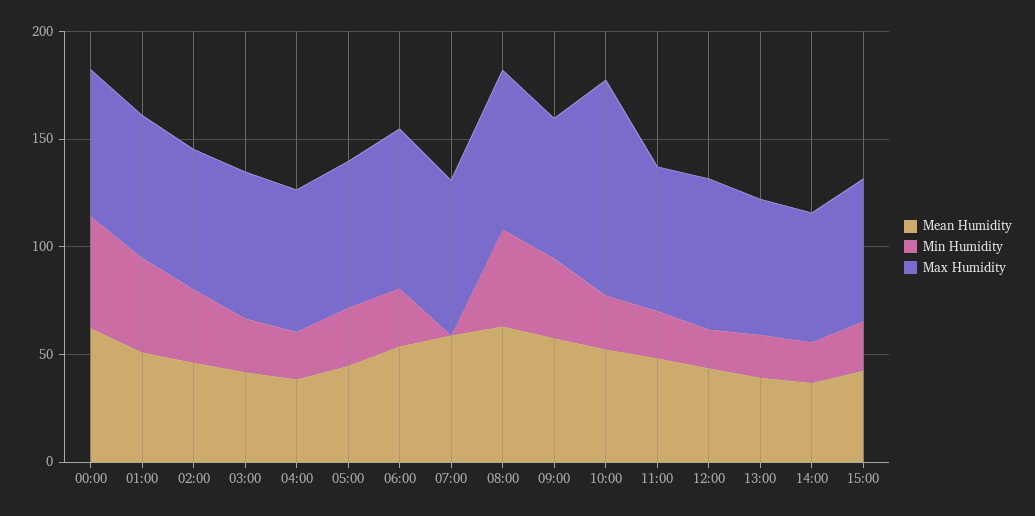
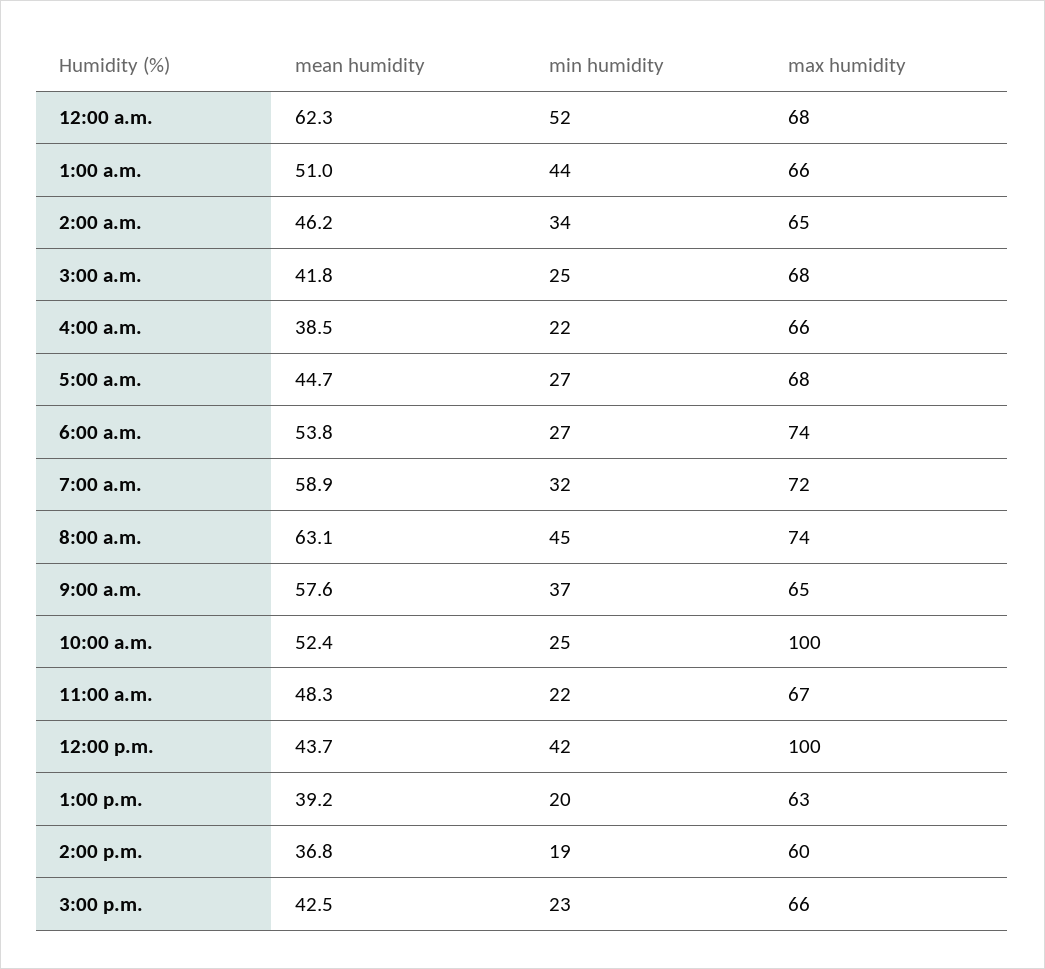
  {
    "Mean Humidity": {
      "00:00": 62.3,
      "01:00": 51,
      "02:00": 46.2,
      "03:00": 41.8,
      "04:00": 38.5,
      "05:00": 44.7,
      "06:00": 53.8,
      "07:00": 58.9,
      "08:00": 63.1,
      "09:00": 57.6,
      "10:00": 52.4,
      "11:00": 48.3,
      "12:00": 43.7,
      "13:00": 39.2,
      "14:00": 36.8,
      "15:00": 42.5
    },
    "Min Humidity": {
      "00:00": 52,
      "01:00": 44,
      "02:00": 34,
      "03:00": 25,
      "04:00": 22,
      "05:00": 27,
      "06:00": 27,
-     "07:00": 0,
+     "07:00": 32,
      "08:00": 45,
      "09:00": 37,
      "10:00": 25,
      "11:00": 22,
-     "12:00": 20,
+     "12:00": 42,
      "13:00": 20,
      "14:00": 19,
      "15:00": 23
    },
    "Max Humidity": {
      "00:00": 68,
      "01:00": 66,
      "02:00": 65,
      "03:00": 68,
      "04:00": 66,
      "05:00": 68,
      "06:00": 74,
      "07:00": 72,
      "08:00": 74,
      "09:00": 65,
      "10:00": 100,
      "11:00": 67,
-     "12:00": 70,
+     "12:00": 100,
      "13:00": 63,
      "14:00": 60,
      "15:00": 66
    }
  }

